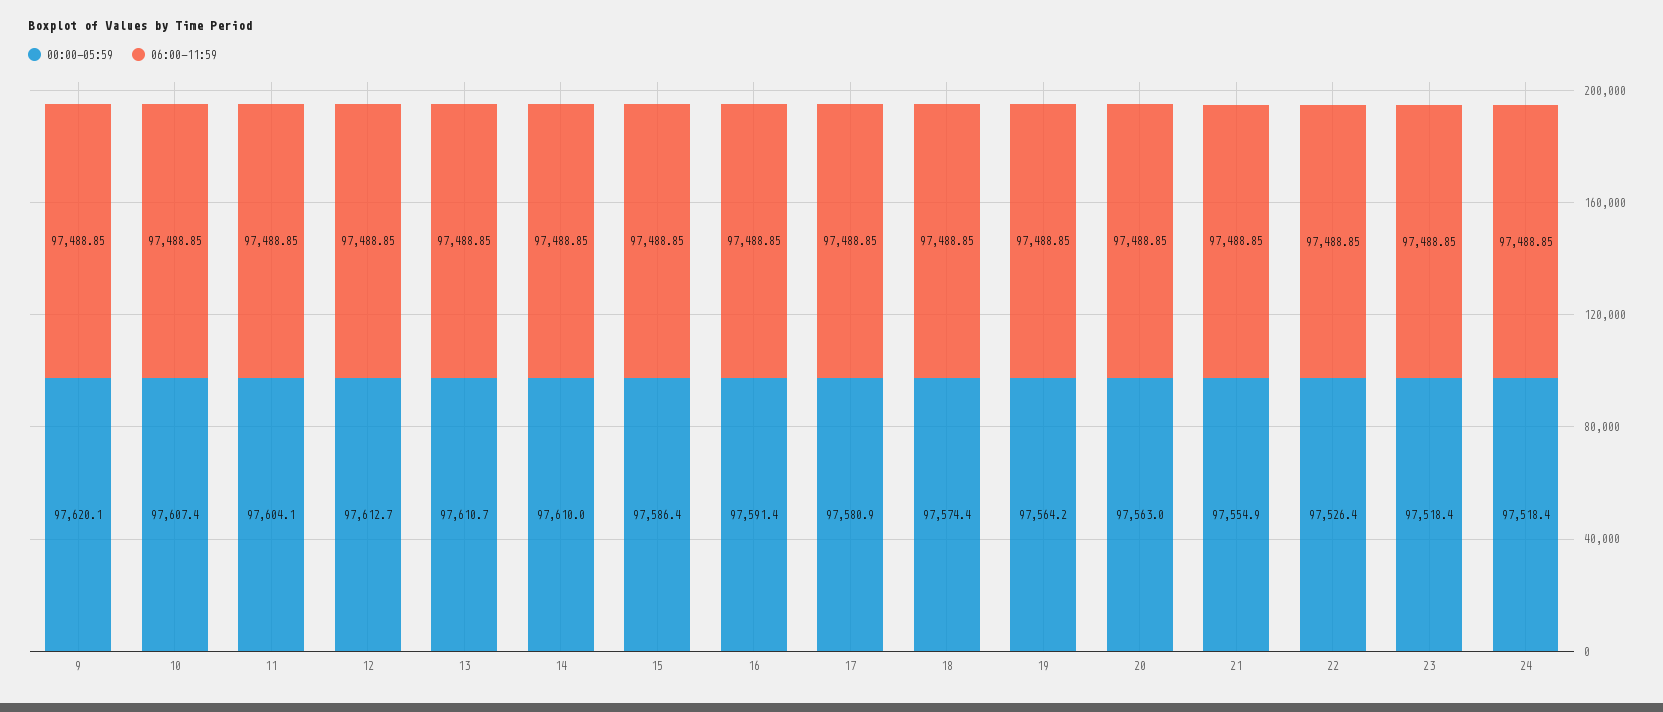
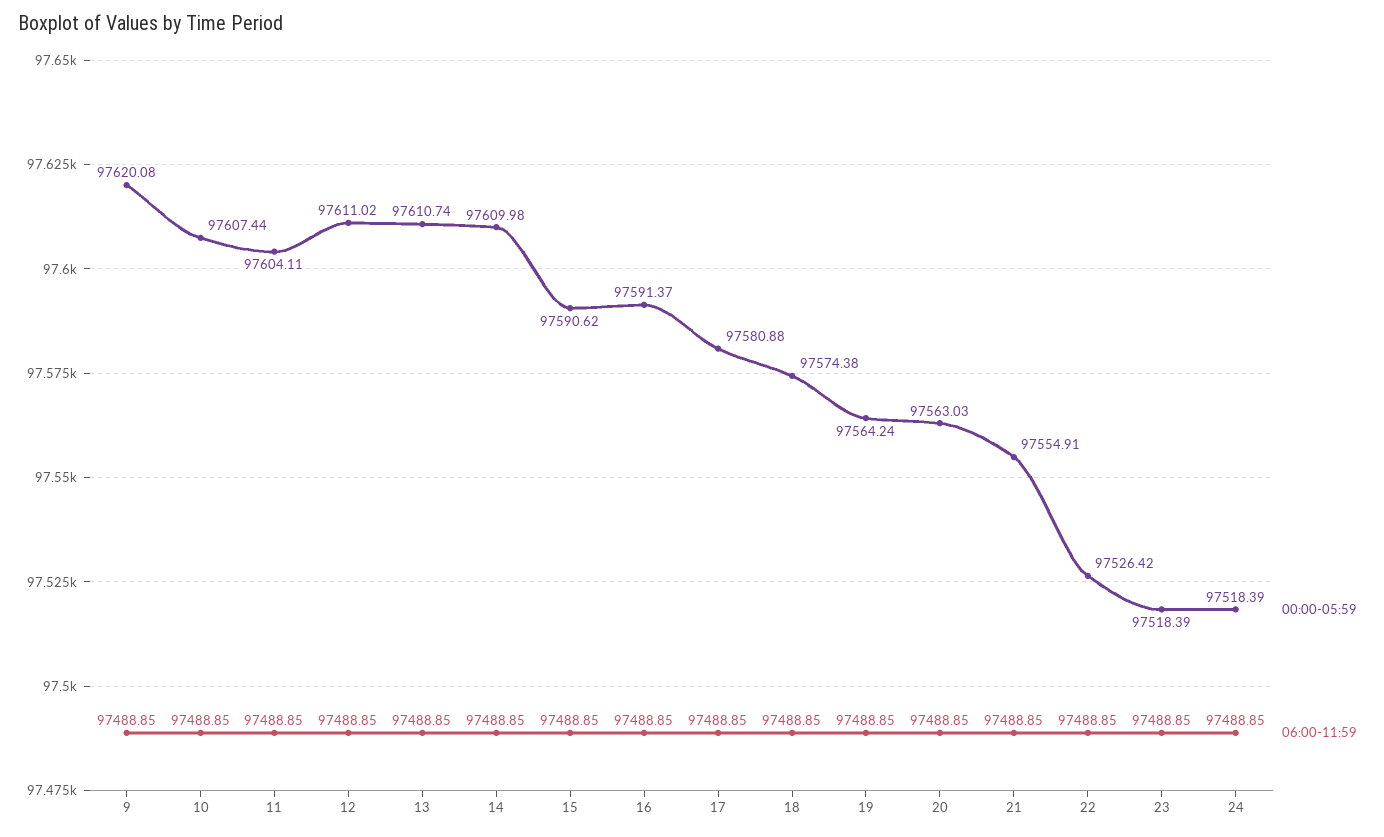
  {
    "00:00-05:59": {
      "9": 97620.08,
      "10": 97607.44,
      "11": 97604.11,
-     "12": 97612.7,
+     "12": 97611.02,
      "13": 97610.74,
      "14": 97609.98,
-     "15": 97586.4,
+     "15": 97590.62,
      "16": 97591.37,
      "17": 97580.88,
      "18": 97574.38,
      "19": 97564.24,
      "20": 97563.03,
      "21": 97554.91,
      "22": 97526.42,
      "23": 97518.39,
      "24": 97518.39
    },
    "06:00-11:59": {
      "9": 97488.85,
      "10": 97488.85,
      "11": 97488.85,
      "12": 97488.85,
      "13": 97488.85,
      "14": 97488.85,
      "15": 97488.85,
      "16": 97488.85,
      "17": 97488.85,
      "18": 97488.85,
      "19": 97488.85,
      "20": 97488.85,
      "21": 97488.85,
      "22": 97488.85,
      "23": 97488.85,
      "24": 97488.85
    }
  }

